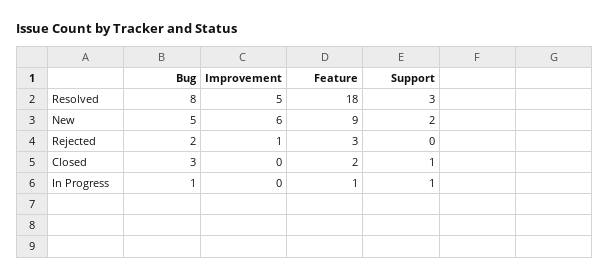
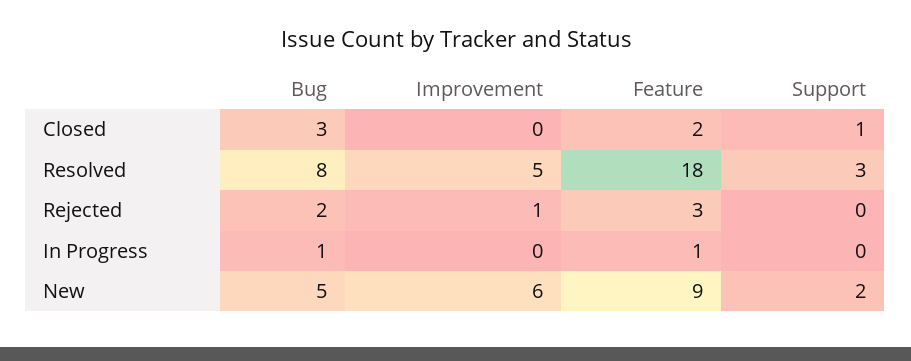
  {
    "Bug": {
      "Resolved": 8,
      "New": 5,
      "Rejected": 2,
      "Closed": 3,
      "In Progress": 1
    },
    "Improvement": {
      "Resolved": 5,
      "New": 6,
      "Rejected": 1,
      "Closed": 0,
      "In Progress": 0
    },
    "Feature": {
      "Resolved": 18,
      "New": 9,
      "Rejected": 3,
      "Closed": 2,
      "In Progress": 1
    },
    "Support": {
      "Resolved": 3,
      "New": 2,
      "Rejected": 0,
      "Closed": 1,
-     "In Progress": 1
+     "In Progress": 0
    }
  }

